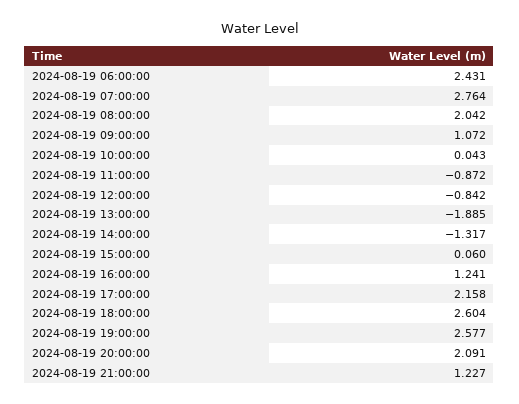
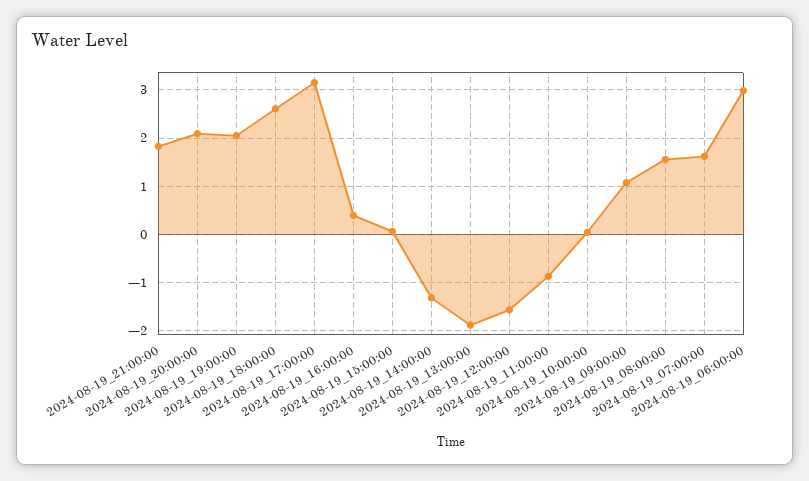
  {
-   "2024-08-19 06:00:00": 2.431,
+   "2024-08-19 06:00:00": 3,
-   "2024-08-19 07:00:00": 2.764,
+   "2024-08-19 07:00:00": 1.6,
-   "2024-08-19 08:00:00": 2.042,
+   "2024-08-19 08:00:00": 1.6,
    "2024-08-19 09:00:00": 1.072,
    "2024-08-19 10:00:00": 0.043,
    "2024-08-19 11:00:00": -0.872,
-   "2024-08-19 12:00:00": -0.842,
+   "2024-08-19 12:00:00": -1.6,
    "2024-08-19 13:00:00": -1.885,
    "2024-08-19 14:00:00": -1.317,
    "2024-08-19 15:00:00": 0.06,
-   "2024-08-19 16:00:00": 1.241,
+   "2024-08-19 16:00:00": 0.4,
-   "2024-08-19 17:00:00": 2.158,
+   "2024-08-19 17:00:00": 3.2,
    "2024-08-19 18:00:00": 2.604,
-   "2024-08-19 19:00:00": 2.577,
+   "2024-08-19 19:00:00": 2,
    "2024-08-19 20:00:00": 2.091,
-   "2024-08-19 21:00:00": 1.227
+   "2024-08-19 21:00:00": 1.8
  }

